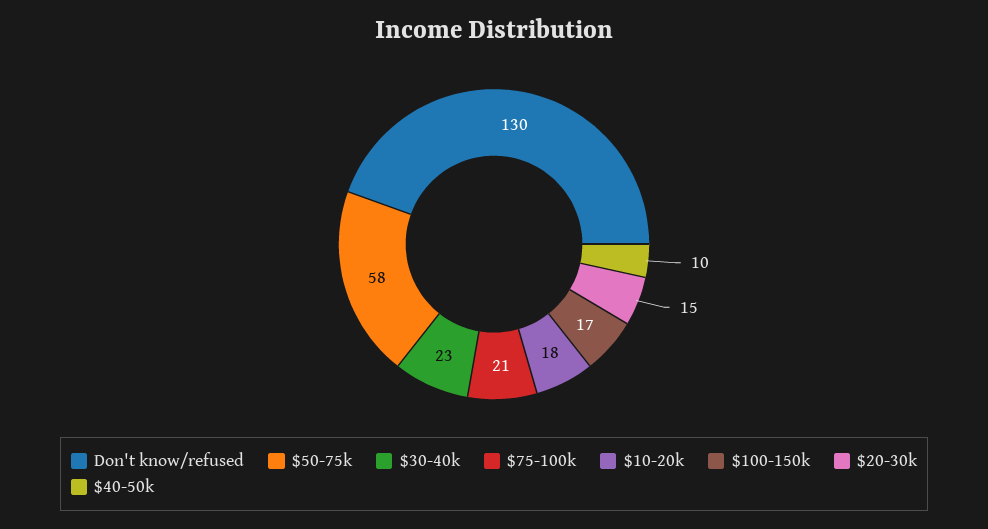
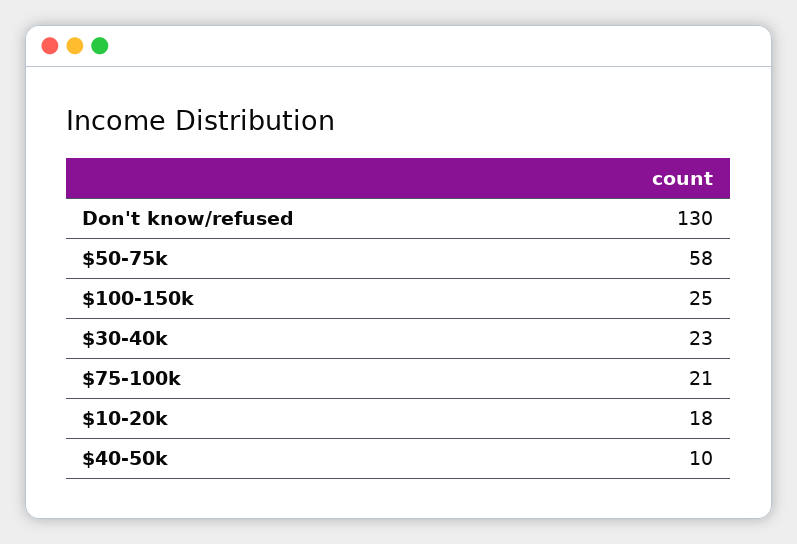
  {
    "Don't know/refused": 130,
    "$50-75k": 58,
    "$30-40k": 23,
    "$75-100k": 21,
    "$10-20k": 18,
-   "$100-150k": 17,
+   "$100-150k": 25,
-   "$20-30k": 15,
    "$40-50k": 10
  }

